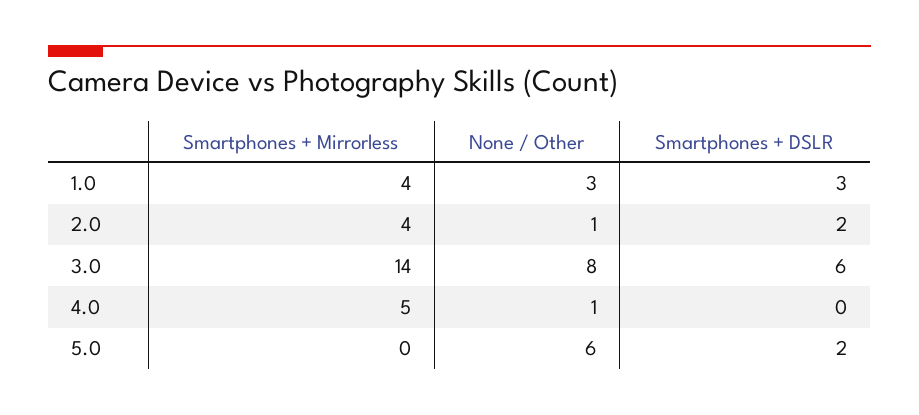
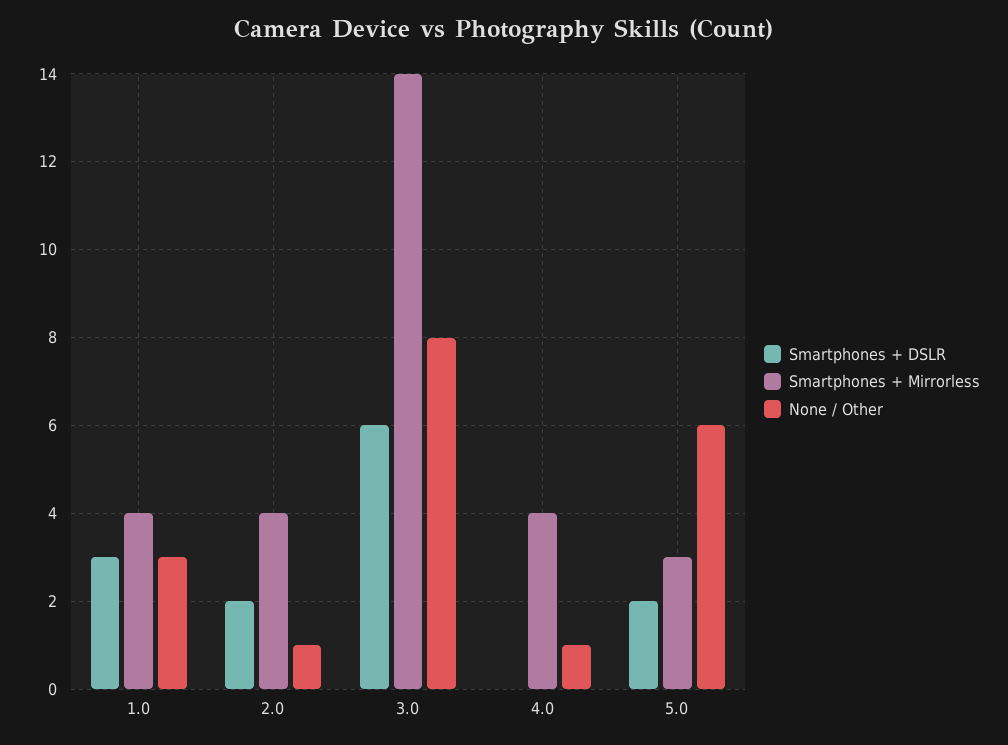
  {
    "Smartphones + Mirrorless": {
      "1.0": 4,
      "2.0": 4,
      "3.0": 14,
-     "4.0": 5,
+     "4.0": 4,
-     "5.0": 0
+     "5.0": 3
    },
    "None / Other": {
      "1.0": 3,
      "2.0": 1,
      "3.0": 8,
      "4.0": 1,
      "5.0": 6
    },
    "Smartphones + DSLR": {
      "1.0": 3,
      "2.0": 2,
      "3.0": 6,
      "4.0": 0,
      "5.0": 2
    }
  }

